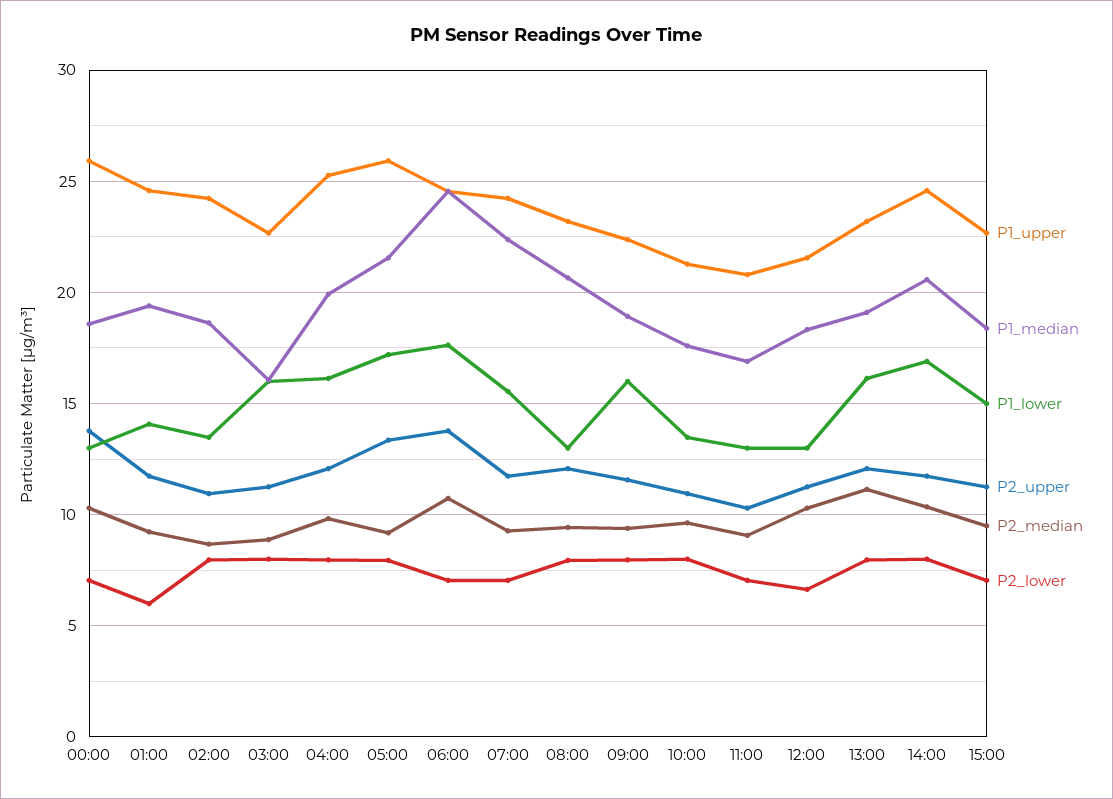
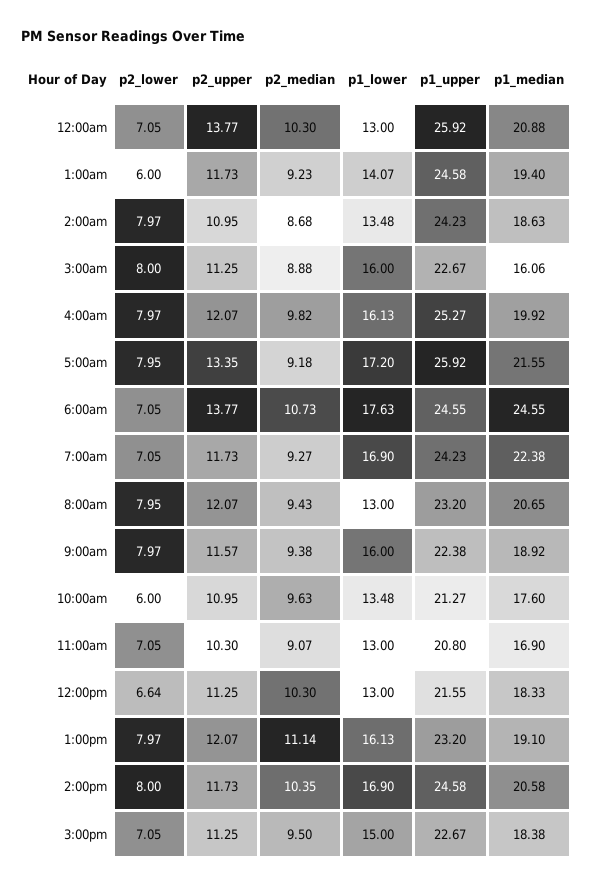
  {
    "P1_upper": {
      "00:00": 25.92,
      "01:00": 24.58,
      "02:00": 24.23,
      "03:00": 22.67,
      "04:00": 25.27,
      "05:00": 25.92,
      "06:00": 24.55,
      "07:00": 24.23,
      "08:00": 23.2,
      "09:00": 22.38,
      "10:00": 21.27,
      "11:00": 20.8,
      "12:00": 21.55,
      "13:00": 23.2,
      "14:00": 24.58,
      "15:00": 22.67
    },
    "P1_median": {
-     "00:00": 18.5,
+     "00:00": 20.88,
      "01:00": 19.4,
      "02:00": 18.63,
      "03:00": 16.06,
      "04:00": 19.92,
      "05:00": 21.55,
      "06:00": 24.55,
      "07:00": 22.38,
      "08:00": 20.65,
      "09:00": 18.92,
      "10:00": 17.6,
      "11:00": 16.9,
      "12:00": 18.33,
      "13:00": 19.1,
      "14:00": 20.58,
      "15:00": 18.38
    },
    "P1_lower": {
      "00:00": 13,
      "01:00": 14.07,
      "02:00": 13.48,
      "03:00": 16,
      "04:00": 16.13,
      "05:00": 17.2,
      "06:00": 17.63,
-     "07:00": 15.5,
+     "07:00": 16.9,
      "08:00": 13,
      "09:00": 16,
      "10:00": 13.48,
      "11:00": 13,
      "12:00": 13,
      "13:00": 16.13,
      "14:00": 16.9,
      "15:00": 15
    },
    "P2_upper": {
      "00:00": 13.77,
      "01:00": 11.73,
      "02:00": 10.95,
      "03:00": 11.25,
      "04:00": 12.07,
      "05:00": 13.35,
      "06:00": 13.77,
      "07:00": 11.73,
      "08:00": 12.07,
      "09:00": 11.57,
      "10:00": 10.95,
      "11:00": 10.3,
      "12:00": 11.25,
      "13:00": 12.07,
      "14:00": 11.73,
      "15:00": 11.25
    },
    "P2_median": {
      "00:00": 10.3,
      "01:00": 9.23,
      "02:00": 8.68,
      "03:00": 8.88,
      "04:00": 9.82,
      "05:00": 9.18,
      "06:00": 10.73,
      "07:00": 9.27,
      "08:00": 9.43,
      "09:00": 9.38,
      "10:00": 9.63,
      "11:00": 9.07,
      "12:00": 10.3,
      "13:00": 11.14,
      "14:00": 10.35,
      "15:00": 9.5
    },
    "P2_lower": {
      "00:00": 7.05,
      "01:00": 6,
      "02:00": 7.97,
      "03:00": 8,
      "04:00": 7.97,
      "05:00": 7.95,
      "06:00": 7.05,
      "07:00": 7.05,
      "08:00": 7.95,
      "09:00": 7.97,
-     "10:00": 8,
+     "10:00": 6,
      "11:00": 7.05,
      "12:00": 6.64,
      "13:00": 7.97,
      "14:00": 8,
      "15:00": 7.05
    }
  }

